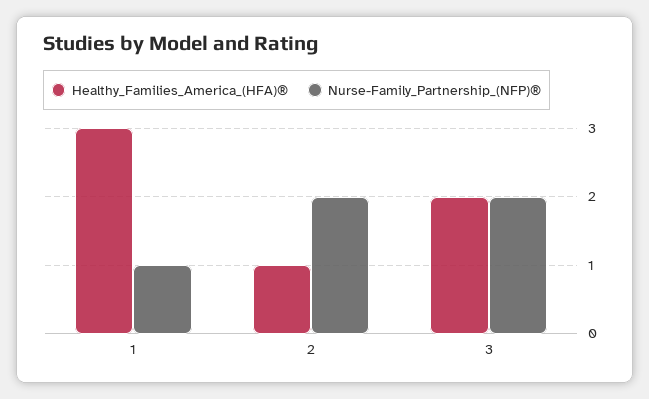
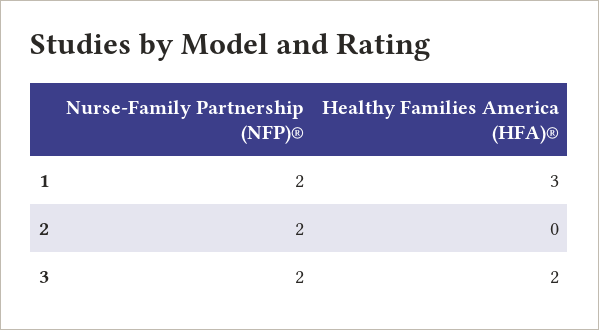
  {
    "Healthy_Families_America_(HFA)®": {
      "1": 3,
-     "2": 1,
+     "2": 0,
      "3": 2
    },
    "Nurse-Family_Partnership_(NFP)®": {
-     "1": 1,
+     "1": 2,
      "2": 2,
      "3": 2
    }
  }

